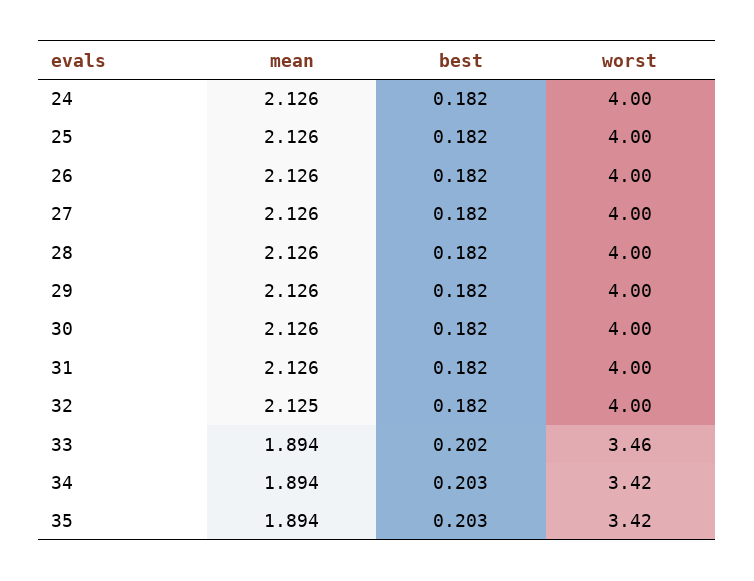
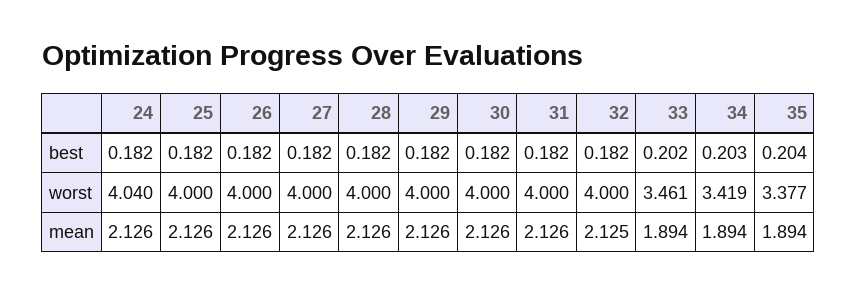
  {
    "mean": {
      "24": 2.126,
      "25": 2.126,
      "26": 2.126,
      "27": 2.126,
      "28": 2.126,
      "29": 2.126,
      "30": 2.126,
      "31": 2.126,
      "32": 2.125,
      "33": 1.894,
      "34": 1.894,
      "35": 1.894
    },
    "best": {
      "24": 0.182,
      "25": 0.182,
      "26": 0.182,
      "27": 0.182,
      "28": 0.182,
      "29": 0.182,
      "30": 0.182,
      "31": 0.182,
      "32": 0.182,
      "33": 0.202,
      "34": 0.203,
-     "35": 0.203
+     "35": 0.204
    },
    "worst": {
-     "24": 4,
+     "24": 4.04,
      "25": 4,
      "26": 4,
      "27": 4,
      "28": 4,
      "29": 4,
      "30": 4,
      "31": 4,
      "32": 4,
      "33": 3.461,
      "34": 3.419,
-     "35": 3.42
+     "35": 3.377
    }
  }

